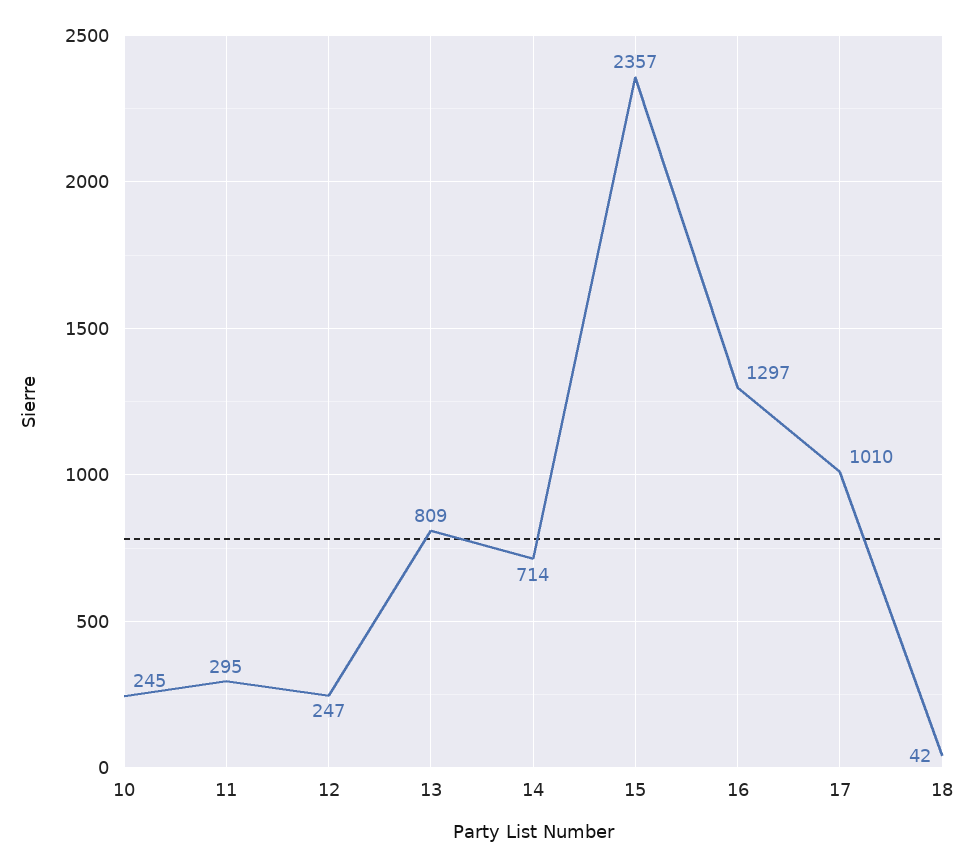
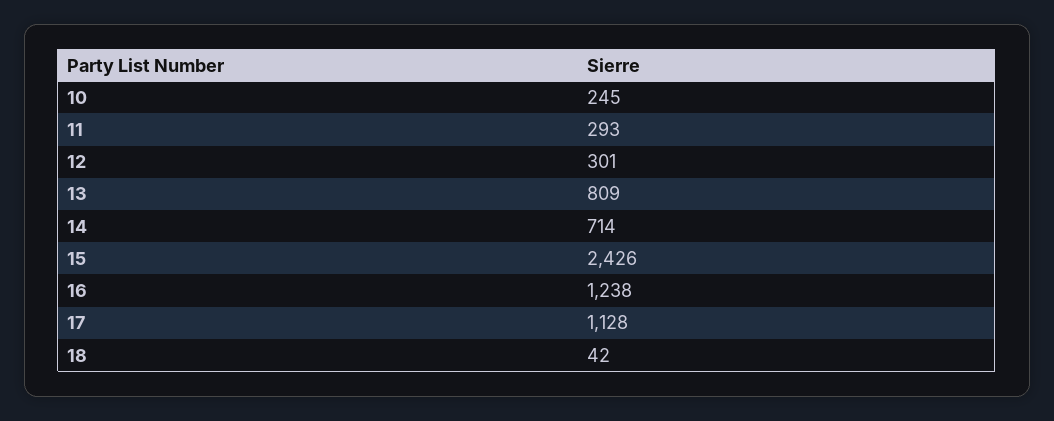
  {
    "10": 245,
-   "11": 295,
+   "11": 293,
-   "12": 247,
+   "12": 301,
    "13": 809,
    "14": 714,
-   "15": 2357,
+   "15": 2426,
-   "16": 1297,
+   "16": 1238,
-   "17": 1010,
+   "17": 1128,
    "18": 42
  }

